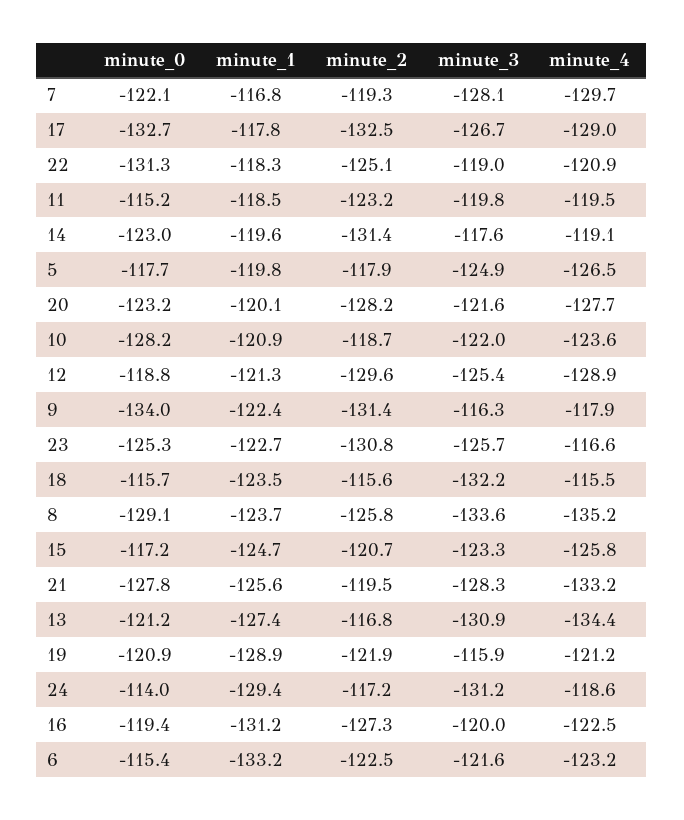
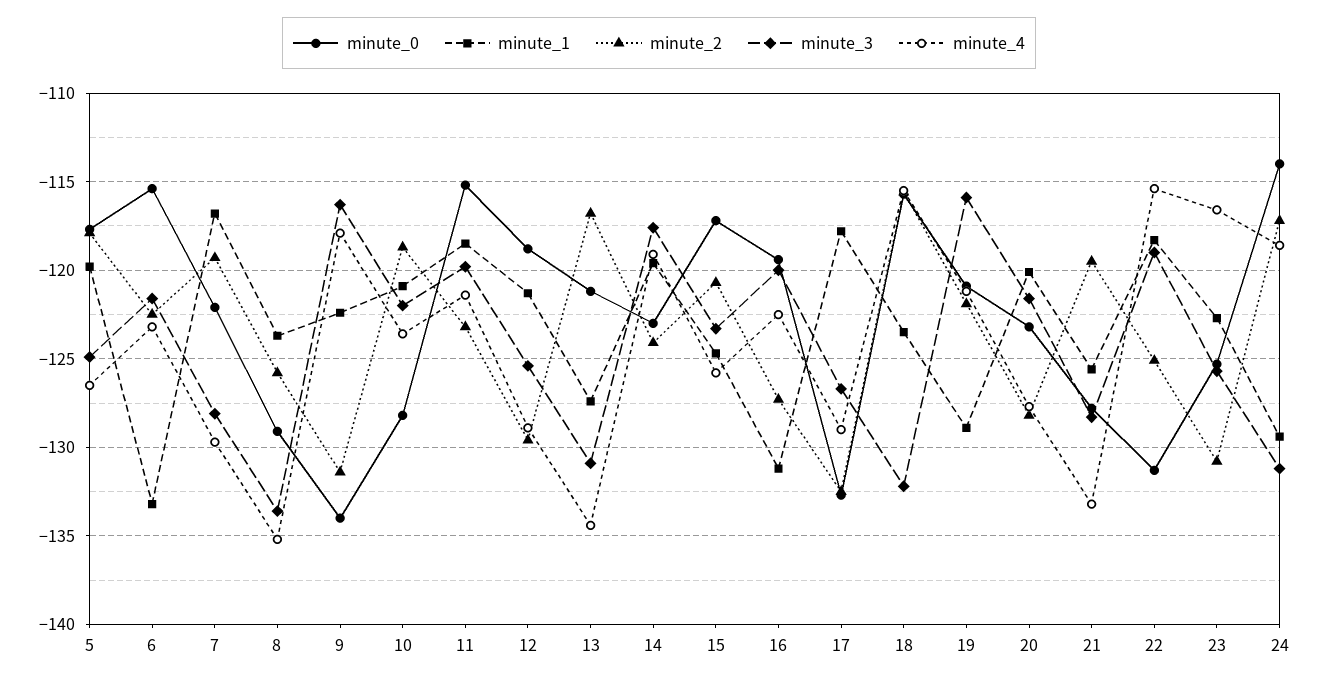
  {
    "minute_0": {
      "7": -122.1,
      "17": -132.7,
      "22": -131.3,
      "11": -115.2,
      "14": -123,
      "5": -117.7,
      "20": -123.2,
      "10": -128.2,
      "12": -118.8,
      "9": -134,
      "23": -125.3,
      "18": -115.7,
      "8": -129.1,
      "15": -117.2,
      "21": -127.8,
      "13": -121.2,
      "19": -120.9,
      "24": -114,
      "16": -119.4,
      "6": -115.4
    },
    "minute_1": {
      "7": -116.8,
      "17": -117.8,
      "22": -118.3,
      "11": -118.5,
      "14": -119.6,
      "5": -119.8,
      "20": -120.1,
      "10": -120.9,
      "12": -121.3,
      "9": -122.4,
      "23": -122.7,
      "18": -123.5,
      "8": -123.7,
      "15": -124.7,
      "21": -125.6,
      "13": -127.4,
      "19": -128.9,
      "24": -129.4,
      "16": -131.2,
      "6": -133.2
    },
    "minute_2": {
      "7": -119.3,
      "17": -132.5,
      "22": -125.1,
      "11": -123.2,
-     "14": -131.4,
+     "14": -124,
      "5": -117.9,
      "20": -128.2,
      "10": -118.7,
      "12": -129.6,
      "9": -131.4,
      "23": -130.8,
      "18": -115.6,
      "8": -125.8,
      "15": -120.7,
      "21": -119.5,
      "13": -116.8,
      "19": -121.9,
      "24": -117.2,
      "16": -127.3,
      "6": -122.5
    },
    "minute_3": {
      "7": -128.1,
      "17": -126.7,
      "22": -119,
      "11": -119.8,
      "14": -117.6,
      "5": -124.9,
      "20": -121.6,
      "10": -122,
      "12": -125.4,
      "9": -116.3,
      "23": -125.7,
      "18": -132.2,
      "8": -133.6,
      "15": -123.3,
      "21": -128.3,
      "13": -130.9,
      "19": -115.9,
      "24": -131.2,
      "16": -120,
      "6": -121.6
    },
    "minute_4": {
      "7": -129.7,
      "17": -129,
-     "22": -120.9,
+     "22": -115.5,
-     "11": -119.5,
+     "11": -121.5,
      "14": -119.1,
      "5": -126.5,
      "20": -127.7,
      "10": -123.6,
      "12": -128.9,
      "9": -117.9,
      "23": -116.6,
      "18": -115.5,
      "8": -135.2,
      "15": -125.8,
      "21": -133.2,
      "13": -134.4,
      "19": -121.2,
      "24": -118.6,
      "16": -122.5,
      "6": -123.2
    }
  }

